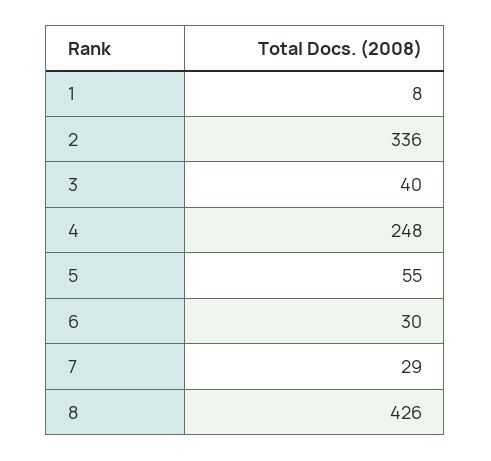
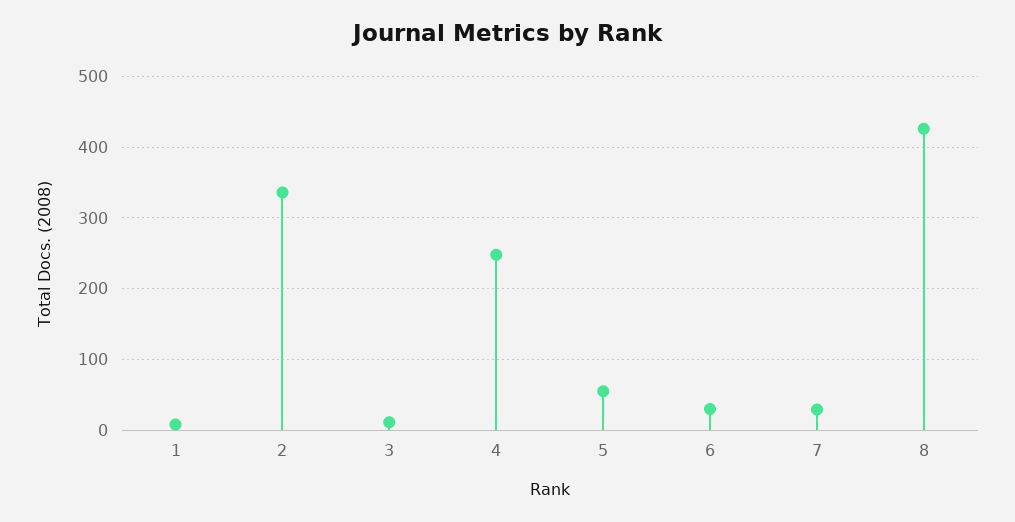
  {
    "1": 8,
    "2": 336,
-   "3": 40,
+   "3": 10,
    "4": 248,
    "5": 55,
    "6": 30,
    "7": 29,
    "8": 426
  }

